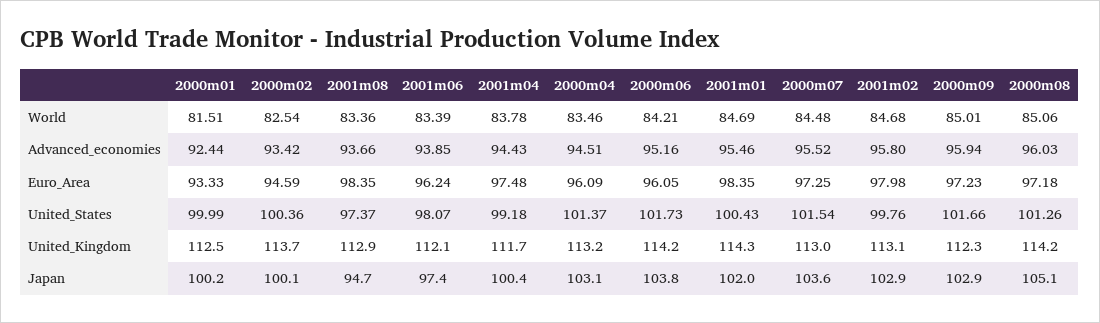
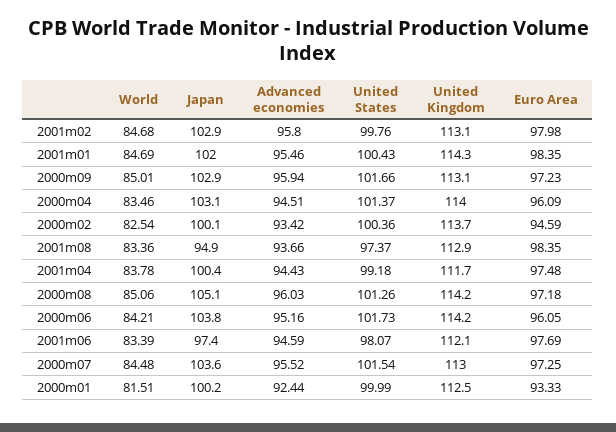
  {
    "2000m01": {
      "World": 81.51,
      "Advanced_economies": 92.44,
      "Euro_Area": 93.33,
      "United_States": 99.99,
      "United_Kingdom": 112.5,
      "Japan": 100.2
    },
    "2000m02": {
      "World": 82.54,
      "Advanced_economies": 93.42,
      "Euro_Area": 94.59,
      "United_States": 100.36,
      "United_Kingdom": 113.7,
      "Japan": 100.1
    },
    "2001m08": {
      "World": 83.36,
      "Advanced_economies": 93.66,
      "Euro_Area": 98.35,
      "United_States": 97.37,
      "United_Kingdom": 112.9,
-     "Japan": 94.7
+     "Japan": 94.9
    },
    "2001m06": {
      "World": 83.39,
-     "Advanced_economies": 93.85,
+     "Advanced_economies": 94.59,
-     "Euro_Area": 96.24,
+     "Euro_Area": 97.69,
      "United_States": 98.07,
      "United_Kingdom": 112.1,
      "Japan": 97.4
    },
    "2001m04": {
      "World": 83.78,
      "Advanced_economies": 94.43,
      "Euro_Area": 97.48,
      "United_States": 99.18,
      "United_Kingdom": 111.7,
      "Japan": 100.4
    },
    "2000m04": {
      "World": 83.46,
      "Advanced_economies": 94.51,
      "Euro_Area": 96.09,
      "United_States": 101.37,
-     "United_Kingdom": 113.2,
+     "United_Kingdom": 114,
      "Japan": 103.1
    },
    "2000m06": {
      "World": 84.21,
      "Advanced_economies": 95.16,
      "Euro_Area": 96.05,
      "United_States": 101.73,
      "United_Kingdom": 114.2,
      "Japan": 103.8
    },
    "2001m01": {
      "World": 84.69,
      "Advanced_economies": 95.46,
      "Euro_Area": 98.35,
      "United_States": 100.43,
      "United_Kingdom": 114.3,
      "Japan": 102
    },
    "2000m07": {
      "World": 84.48,
      "Advanced_economies": 95.52,
      "Euro_Area": 97.25,
      "United_States": 101.54,
      "United_Kingdom": 113,
      "Japan": 103.6
    },
    "2001m02": {
      "World": 84.68,
      "Advanced_economies": 95.8,
      "Euro_Area": 97.98,
      "United_States": 99.76,
      "United_Kingdom": 113.1,
      "Japan": 102.9
    },
    "2000m09": {
      "World": 85.01,
      "Advanced_economies": 95.94,
      "Euro_Area": 97.23,
      "United_States": 101.66,
-     "United_Kingdom": 112.3,
+     "United_Kingdom": 113.1,
      "Japan": 102.9
    },
    "2000m08": {
      "World": 85.06,
      "Advanced_economies": 96.03,
      "Euro_Area": 97.18,
      "United_States": 101.26,
      "United_Kingdom": 114.2,
      "Japan": 105.1
    }
  }

